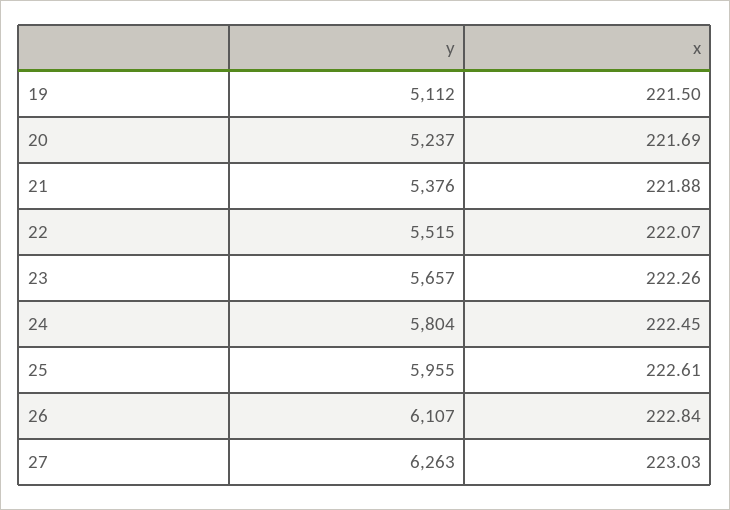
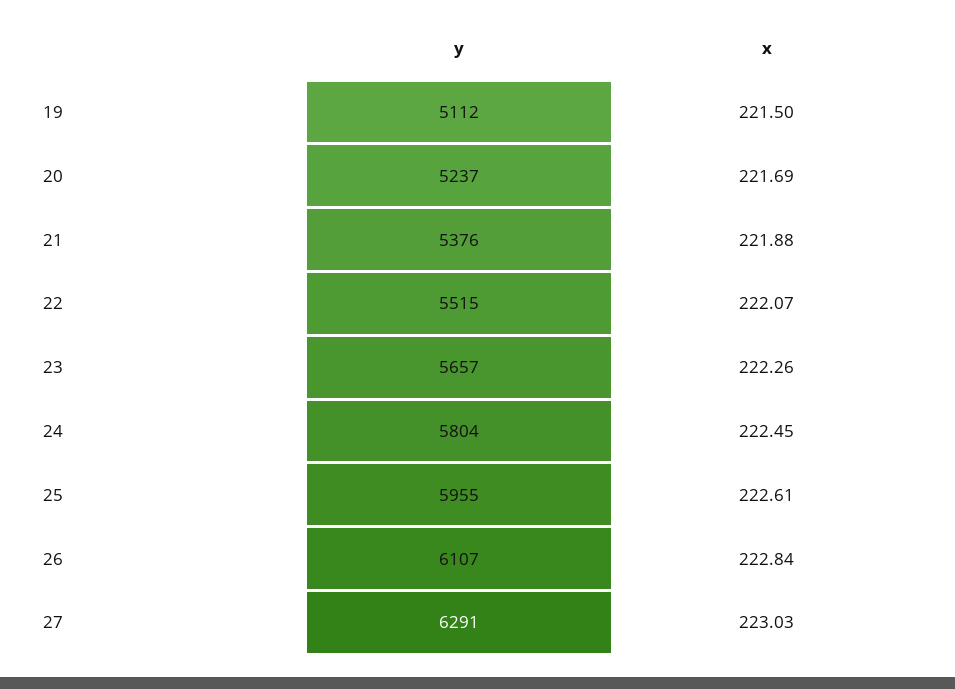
  {
    "y": {
      "19": 5112,
      "20": 5237,
      "21": 5376,
      "22": 5515,
      "23": 5657,
      "24": 5804,
      "25": 5955,
      "26": 6107,
-     "27": 6263
+     "27": 6291
    },
    "x": {
      "19": 221.5,
      "20": 221.69,
      "21": 221.88,
      "22": 222.07,
      "23": 222.26,
      "24": 222.45,
      "25": 222.61,
      "26": 222.84,
      "27": 223.03
    }
  }

